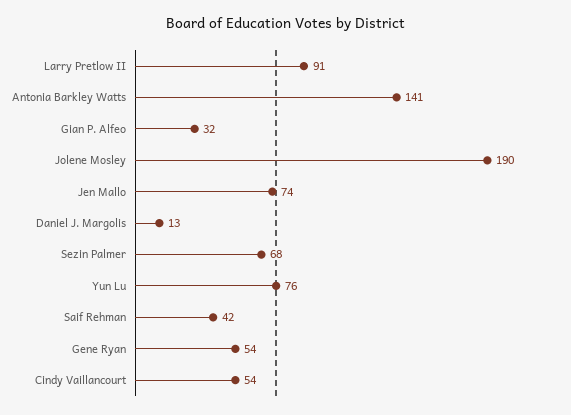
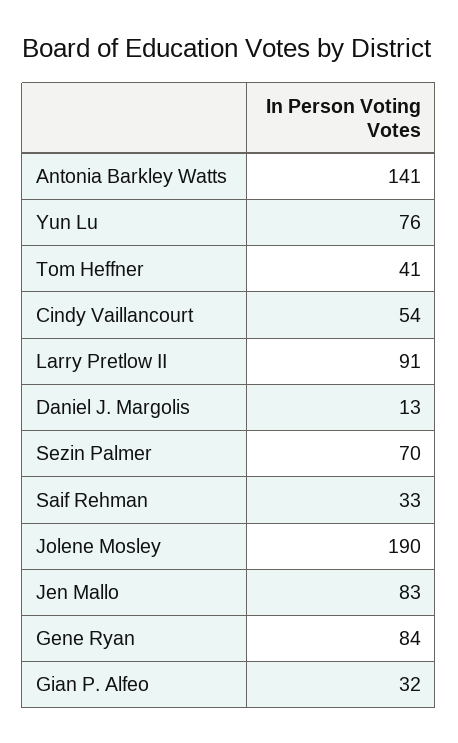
  {
    "Larry Pretlow II": 91,
    "Antonia Barkley Watts": 141,
    "Gian P. Alfeo": 32,
    "Jolene Mosley": 190,
-   "Jen Mallo": 74,
+   "Jen Mallo": 83,
    "Daniel J. Margolis": 13,
-   "Sezin Palmer": 68,
+   "Sezin Palmer": 70,
    "Yun Lu": 76,
-   "Saif Rehman": 42,
+   "Saif Rehman": 33,
-   "Gene Ryan": 54,
+   "Gene Ryan": 84,
-   "Cindy Vaillancourt": 54
+   "Cindy Vaillancourt": 54,
+   "Tom Heffner": 41
  }

